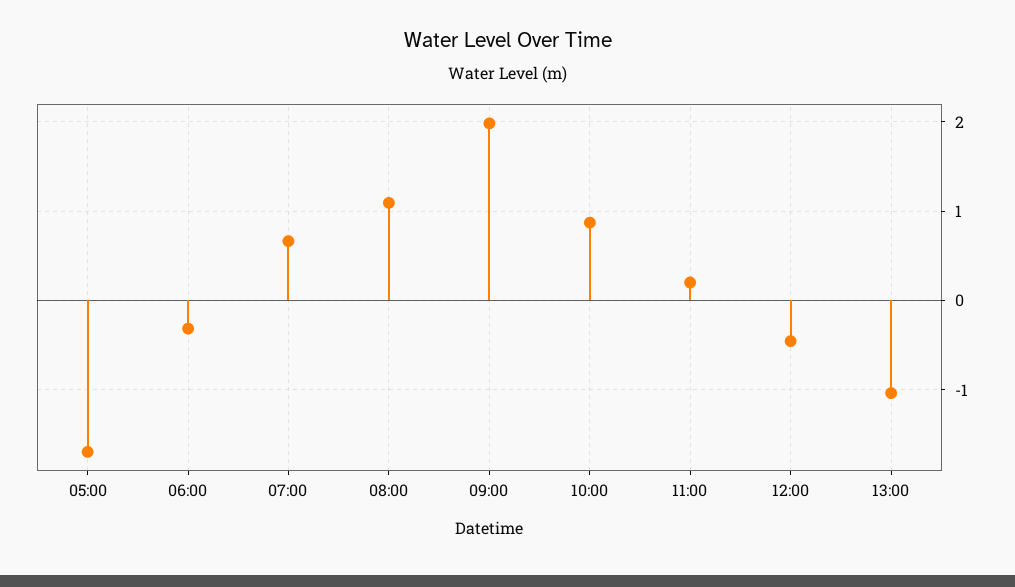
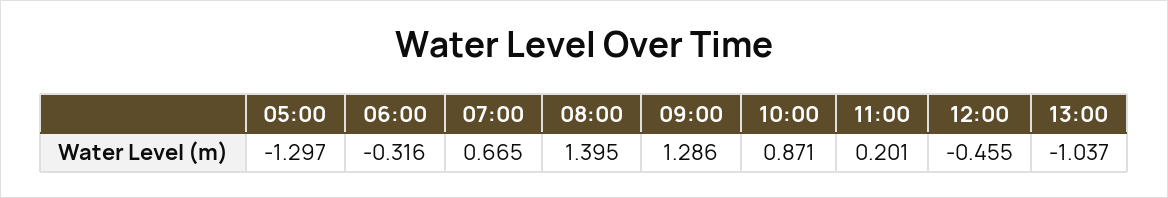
  {
-   "05:00": -1.7,
+   "05:00": -1.297,
    "06:00": -0.316,
    "07:00": 0.665,
-   "08:00": 1.1,
+   "08:00": 1.395,
-   "09:00": 2,
+   "09:00": 1.286,
    "10:00": 0.871,
    "11:00": 0.201,
    "12:00": -0.455,
    "13:00": -1.037
  }

